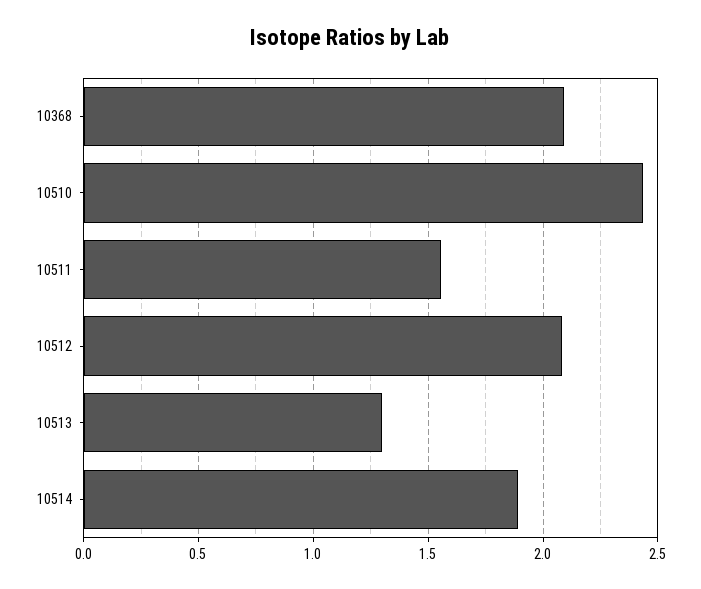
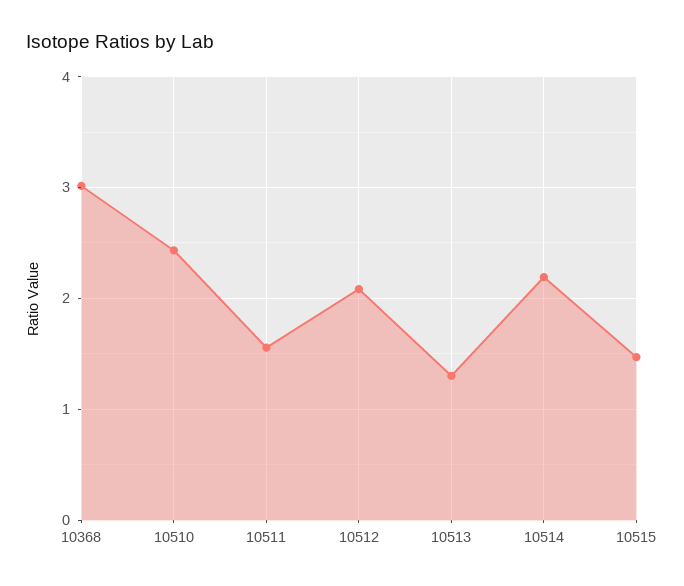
  {
-   "10368": 2.1,
+   "10368": 3,
    "10510": 2.45,
    "10511": 1.55,
    "10512": 2.1,
    "10513": 1.3,
-   "10514": 1.9
+   "10514": 2.2,
+   "10515": 1.5
  }

